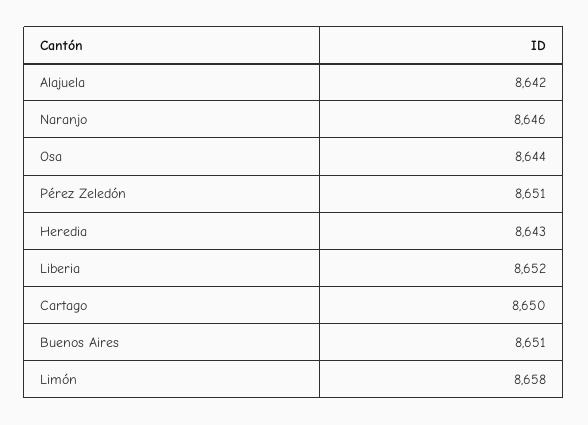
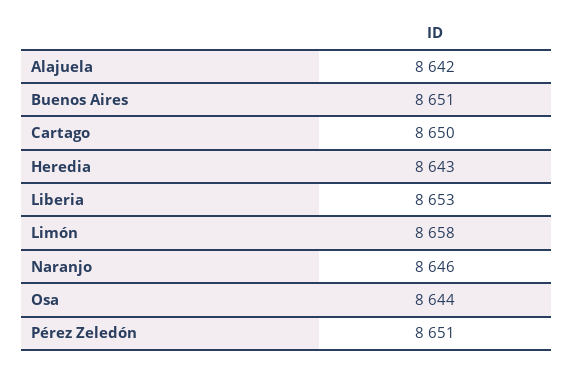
  {
    "Alajuela": 8642,
    "Naranjo": 8646,
    "Osa": 8644,
    "Pérez Zeledón": 8651,
    "Heredia": 8643,
-   "Liberia": 8652,
+   "Liberia": 8653,
    "Cartago": 8650,
    "Buenos Aires": 8651,
    "Limón": 8658
  }

